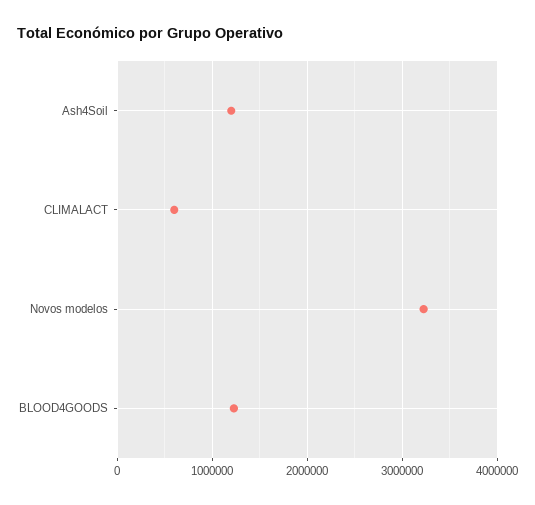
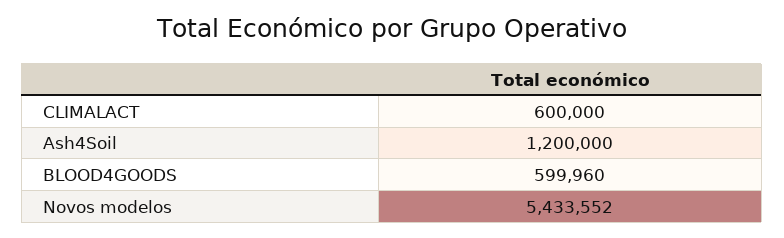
  {
    "Ash4Soil": 1200000,
    "CLIMALACT": 600000,
-   "Novos modelos": 3200000,
+   "Novos modelos": 5433552,
-   "BLOOD4GOODS": 1200000
+   "BLOOD4GOODS": 599960
  }

